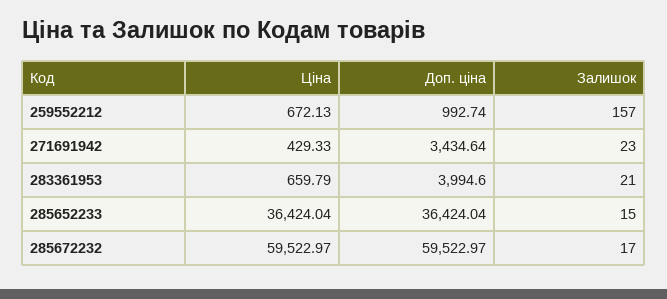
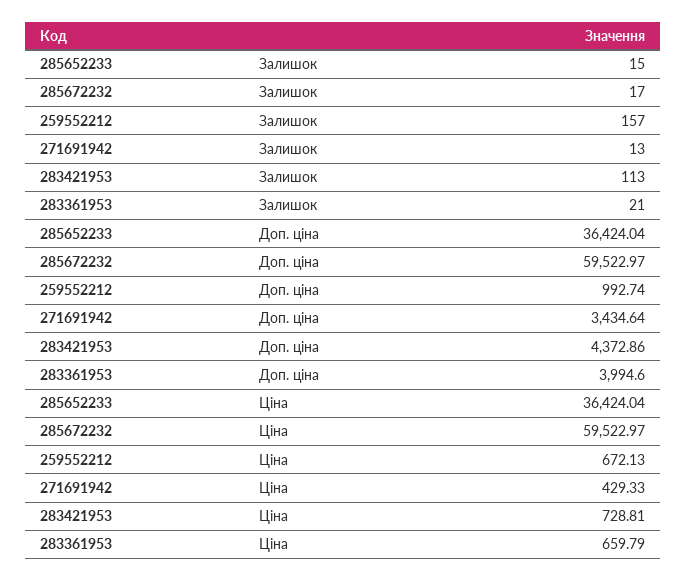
  {
    "Ціна": {
      "259552212": 672.13,
      "271691942": 429.33,
      "283361953": 659.79,
      "285652233": 36424.04,
-     "285672232": 59522.97
+     "285672232": 59522.97,
+     "283421953": 728.81
    },
    "Доп. ціна": {
      "259552212": 992.74,
      "271691942": 3434.64,
      "283361953": 3994.6,
      "285652233": 36424.04,
-     "285672232": 59522.97
+     "285672232": 59522.97,
+     "283421953": 4372.86
    },
    "Залишок": {
      "259552212": 157,
-     "271691942": 23,
+     "271691942": 13,
      "283361953": 21,
      "285652233": 15,
-     "285672232": 17
+     "285672232": 17,
+     "283421953": 113
    }
  }

